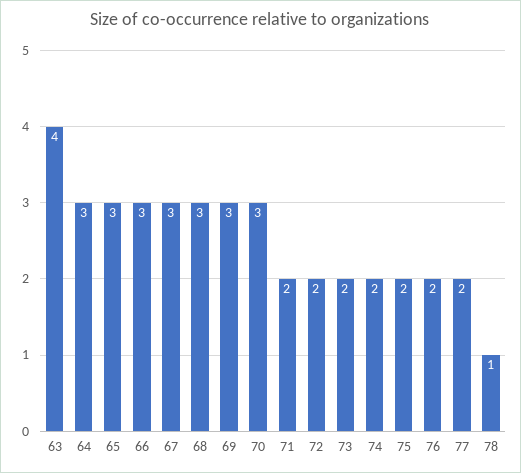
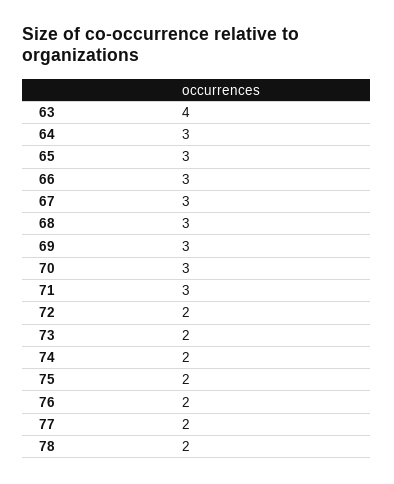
  {
    "63": 4,
    "64": 3,
    "65": 3,
    "66": 3,
    "67": 3,
    "68": 3,
    "69": 3,
    "70": 3,
-   "71": 2,
+   "71": 3,
    "72": 2,
    "73": 2,
    "74": 2,
    "75": 2,
    "76": 2,
    "77": 2,
-   "78": 1
+   "78": 2
  }

